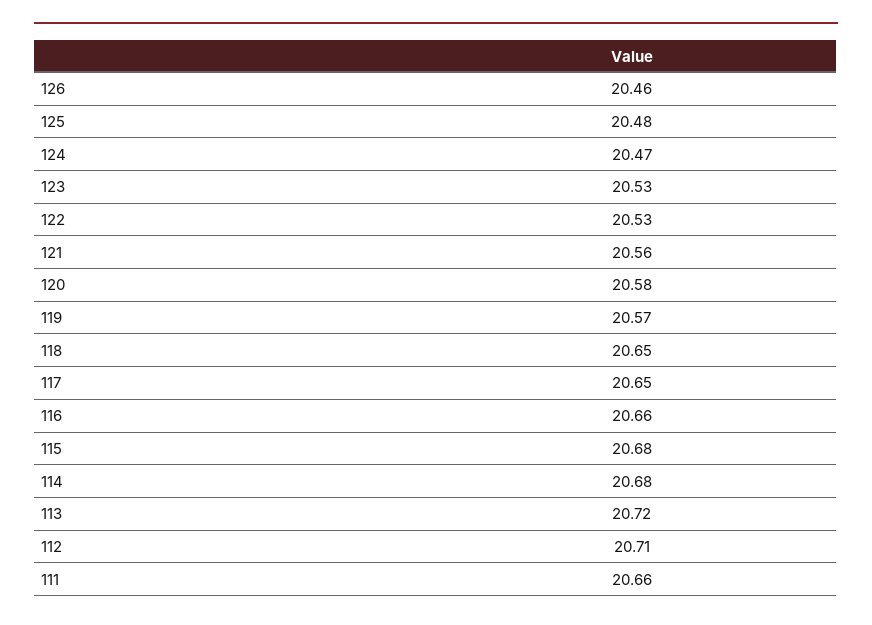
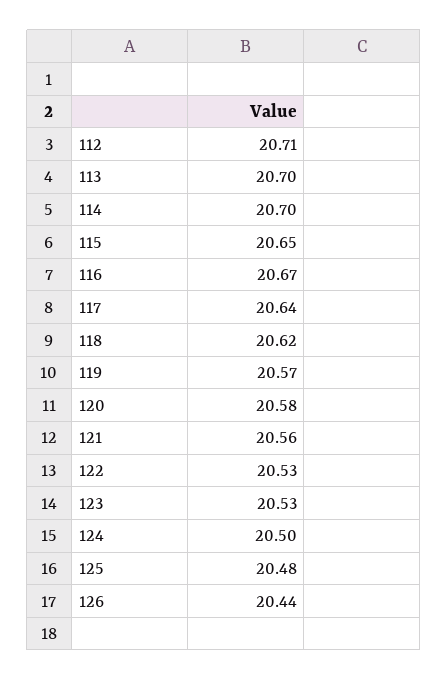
  {
-   "126": 20.46,
+   "126": 20.44,
    "125": 20.48,
-   "124": 20.47,
+   "124": 20.5,
    "123": 20.53,
    "122": 20.53,
    "121": 20.56,
    "120": 20.58,
    "119": 20.57,
-   "118": 20.65,
+   "118": 20.62,
-   "117": 20.65,
+   "117": 20.64,
-   "116": 20.66,
+   "116": 20.67,
-   "115": 20.68,
+   "115": 20.65,
-   "114": 20.68,
+   "114": 20.7,
-   "113": 20.72,
+   "113": 20.7,
-   "112": 20.71,
+   "112": 20.71
-   "111": 20.66
  }

